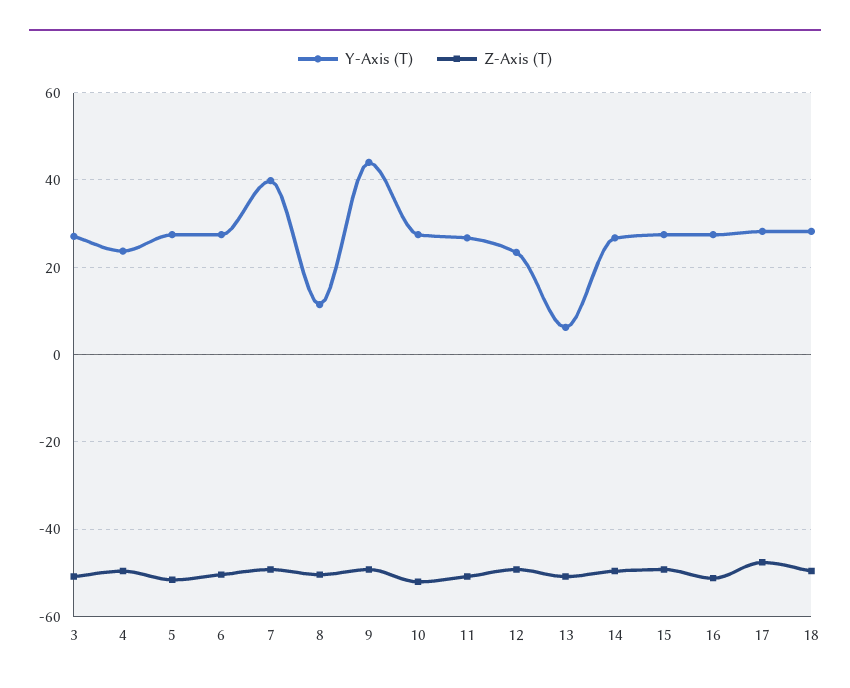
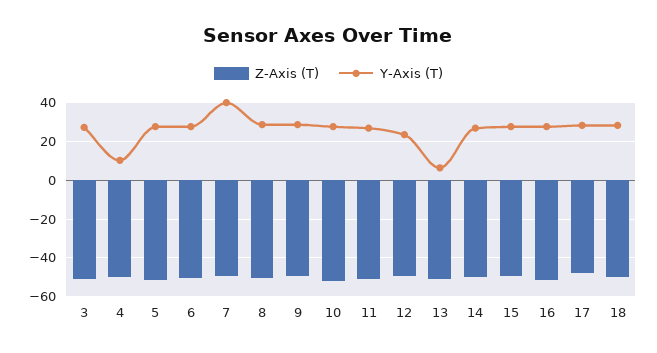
  {
    "Y-Axis (T)": {
      "3": 28,
-     "4": 24,
+     "4": 10,
      "5": 28,
      "6": 28,
      "7": 40,
-     "8": 12,
+     "8": 30,
-     "9": 44,
+     "9": 30,
      "10": 28,
      "11": 26,
      "12": 24,
      "13": 6,
      "14": 26,
      "15": 28,
      "16": 28,
      "17": 28,
      "18": 28
    },
    "Z-Axis (T)": {
      "3": -50,
      "4": -50,
      "5": -52,
      "6": -50,
      "7": -50,
      "8": -50,
      "9": -50,
      "10": -52,
      "11": -50,
      "12": -50,
      "13": -50,
      "14": -50,
      "15": -50,
      "16": -52,
      "17": -48,
      "18": -50
    }
  }

